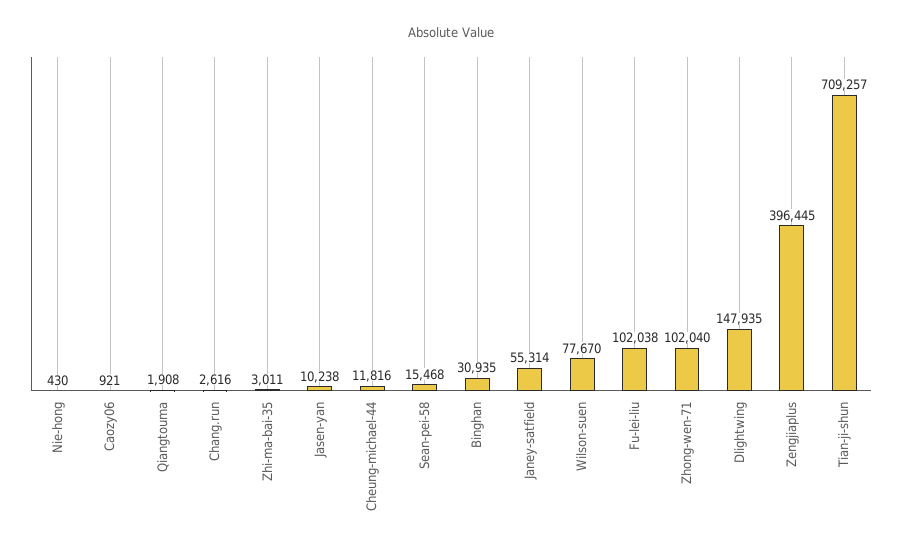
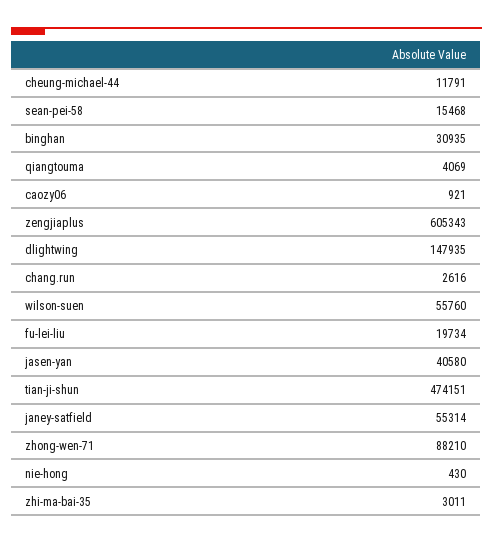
  {
    "Nie-hong": 430,
    "Caozy06": 921,
-   "Qiangtouma": 1908,
+   "Qiangtouma": 4069,
    "Chang.run": 2616,
    "Zhi-ma-bai-35": 3011,
-   "Jasen-yan": 10238,
+   "Jasen-yan": 40580,
-   "Cheung-michael-44": 11816,
+   "Cheung-michael-44": 11791,
    "Sean-pei-58": 15468,
    "Binghan": 30935,
    "Janey-satfield": 55314,
-   "Wilson-suen": 77670,
+   "Wilson-suen": 55760,
-   "Fu-lei-liu": 102038,
+   "Fu-lei-liu": 19734,
-   "Zhong-wen-71": 102040,
+   "Zhong-wen-71": 88210,
    "Dlightwing": 147935,
-   "Zengjiaplus": 396445,
+   "Zengjiaplus": 605343,
-   "Tian-ji-shun": 709257
+   "Tian-ji-shun": 474151
  }

